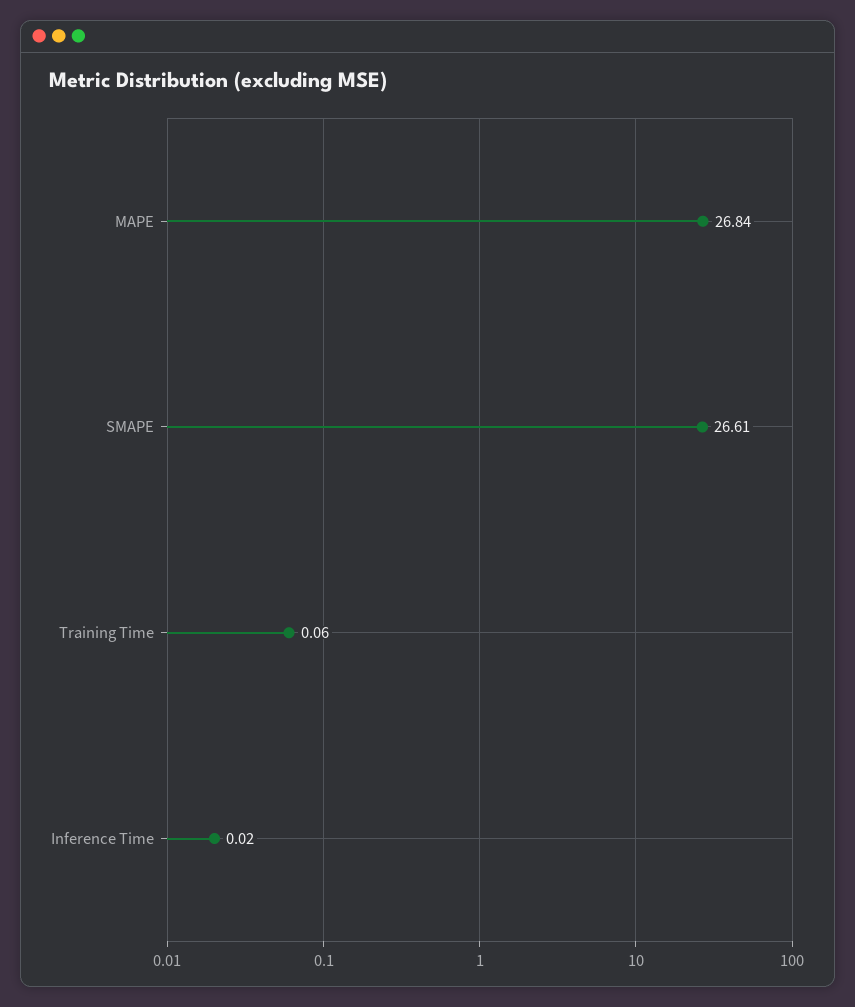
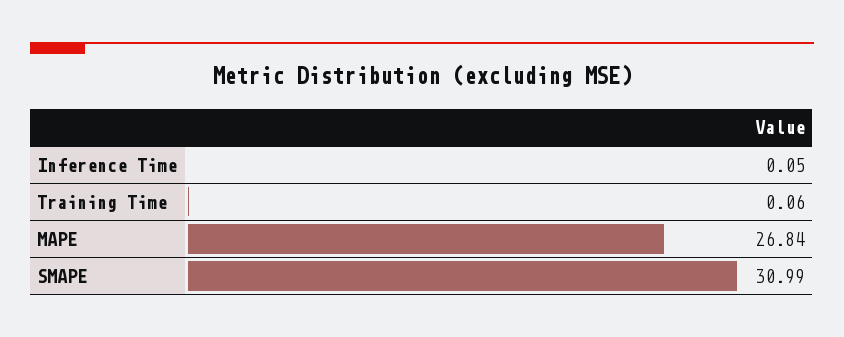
  {
    "MAPE": 26.84,
-   "SMAPE": 26.61,
+   "SMAPE": 30.99,
    "Training Time": 0.06,
-   "Inference Time": 0.02
+   "Inference Time": 0.05
  }

